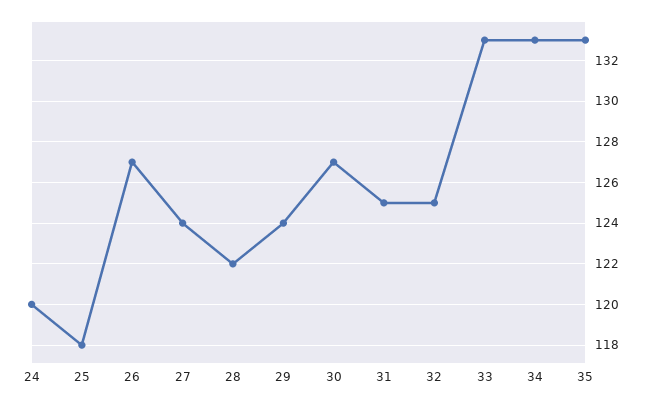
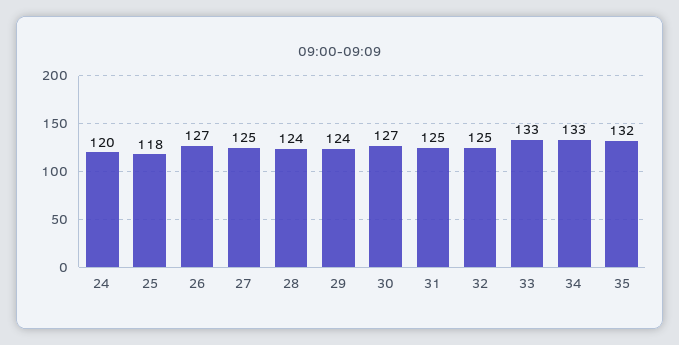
  {
    "24": 120,
    "25": 118,
    "26": 127,
-   "27": 124,
+   "27": 125,
-   "28": 122,
+   "28": 124,
    "29": 124,
    "30": 127,
    "31": 125,
    "32": 125,
    "33": 133,
    "34": 133,
-   "35": 133
+   "35": 132
  }

